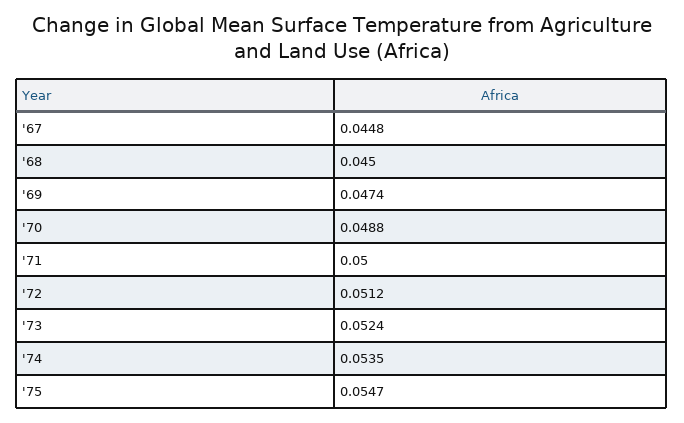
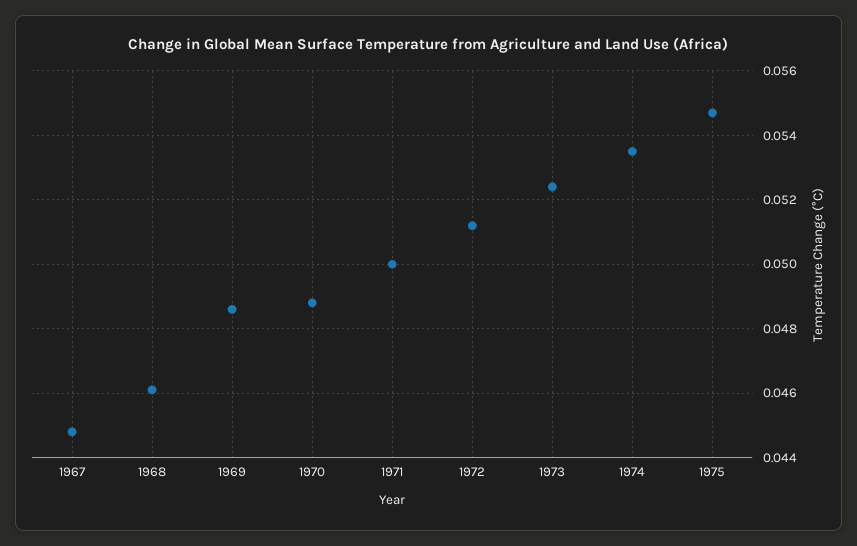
  {
    "'67": 0.0448,
-   "'68": 0.045,
+   "'68": 0.046,
-   "'69": 0.0474,
+   "'69": 0.0485,
    "'70": 0.0488,
    "'71": 0.05,
    "'72": 0.0512,
    "'73": 0.0524,
    "'74": 0.0535,
    "'75": 0.0547
  }

